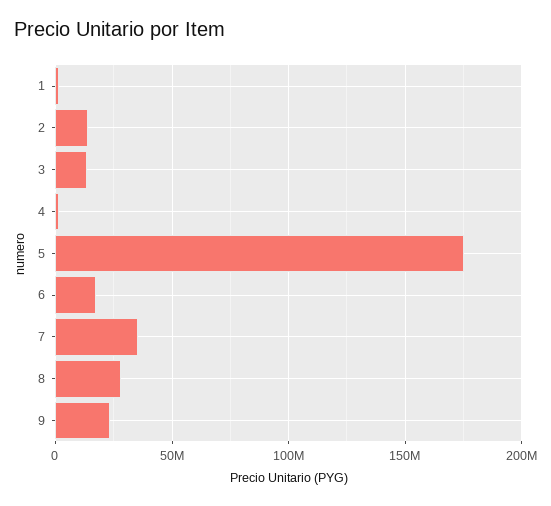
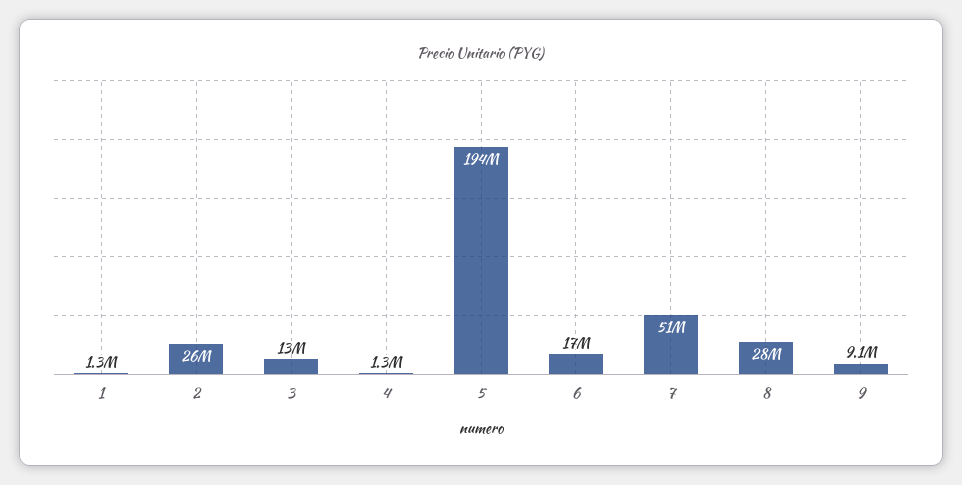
  {
    "1": 1300000,
-   "2": 15000000,
+   "2": 26000000,
    "3": 13000000,
    "4": 1300000,
-   "5": 175000000,
+   "5": 194000000,
    "6": 17000000,
-   "7": 35000000,
+   "7": 51000000,
    "8": 28000000,
-   "9": 25000000
+   "9": 9100000
  }

